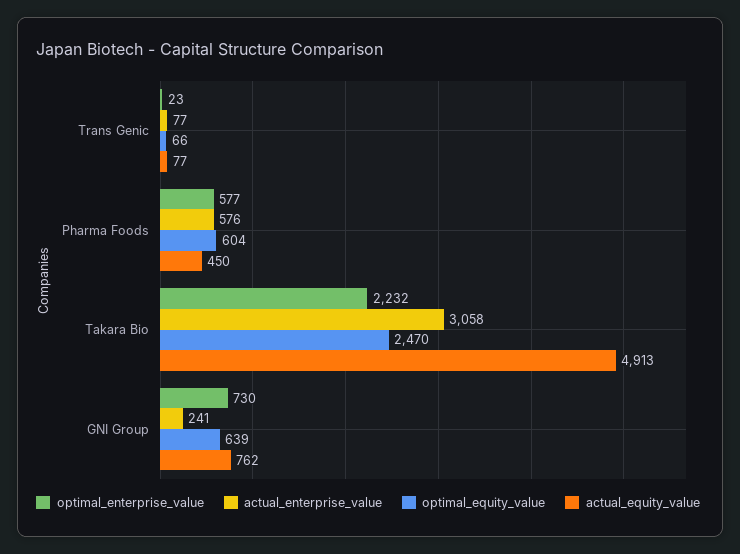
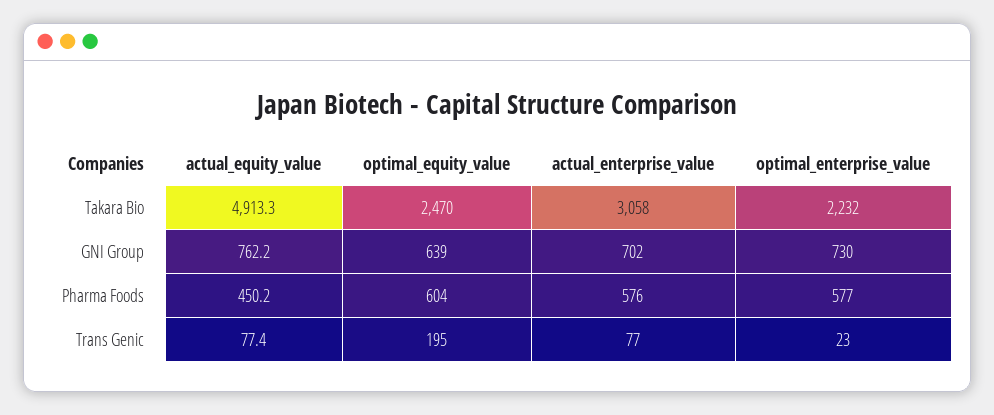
  {
    "optimal_enterprise_value": {
      "Trans Genic": 23,
      "Pharma Foods": 577,
      "Takara Bio": 2232,
      "GNI Group": 730
    },
    "actual_enterprise_value": {
      "Trans Genic": 77,
      "Pharma Foods": 576,
      "Takara Bio": 3058,
-     "GNI Group": 241
+     "GNI Group": 702
    },
    "optimal_equity_value": {
-     "Trans Genic": 66,
+     "Trans Genic": 195,
      "Pharma Foods": 604,
      "Takara Bio": 2470,
      "GNI Group": 639
    },
    "actual_equity_value": {
      "Trans Genic": 77.4,
      "Pharma Foods": 450.2,
      "Takara Bio": 4913.3,
      "GNI Group": 762.2
    }
  }

